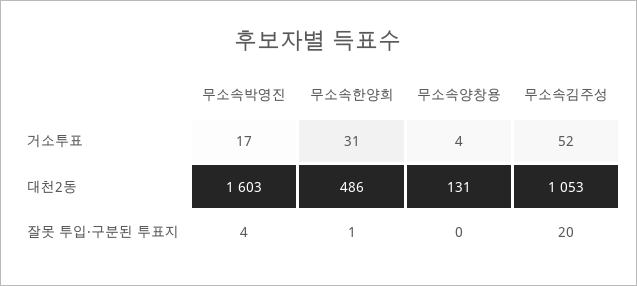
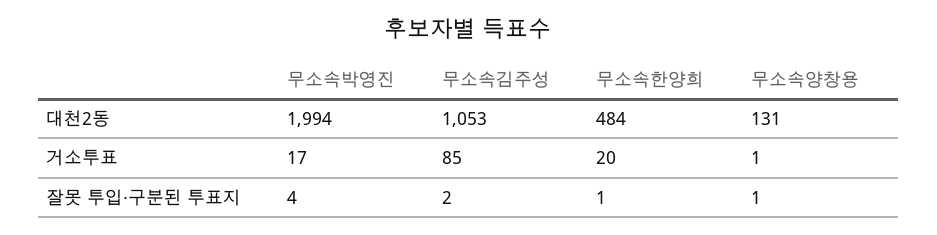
  {
    "무소속박영진": {
      "거소투표": 17,
-     "대천2동": 1603,
+     "대천2동": 1994,
      "잘못 투입·구분된 투표지": 4
    },
    "무소속한양희": {
-     "거소투표": 31,
+     "거소투표": 20,
-     "대천2동": 486,
+     "대천2동": 484,
      "잘못 투입·구분된 투표지": 1
    },
    "무소속양창용": {
-     "거소투표": 4,
+     "거소투표": 1,
      "대천2동": 131,
-     "잘못 투입·구분된 투표지": 0
+     "잘못 투입·구분된 투표지": 1
    },
    "무소속김주성": {
-     "거소투표": 52,
+     "거소투표": 85,
      "대천2동": 1053,
-     "잘못 투입·구분된 투표지": 20
+     "잘못 투입·구분된 투표지": 2
    }
  }

